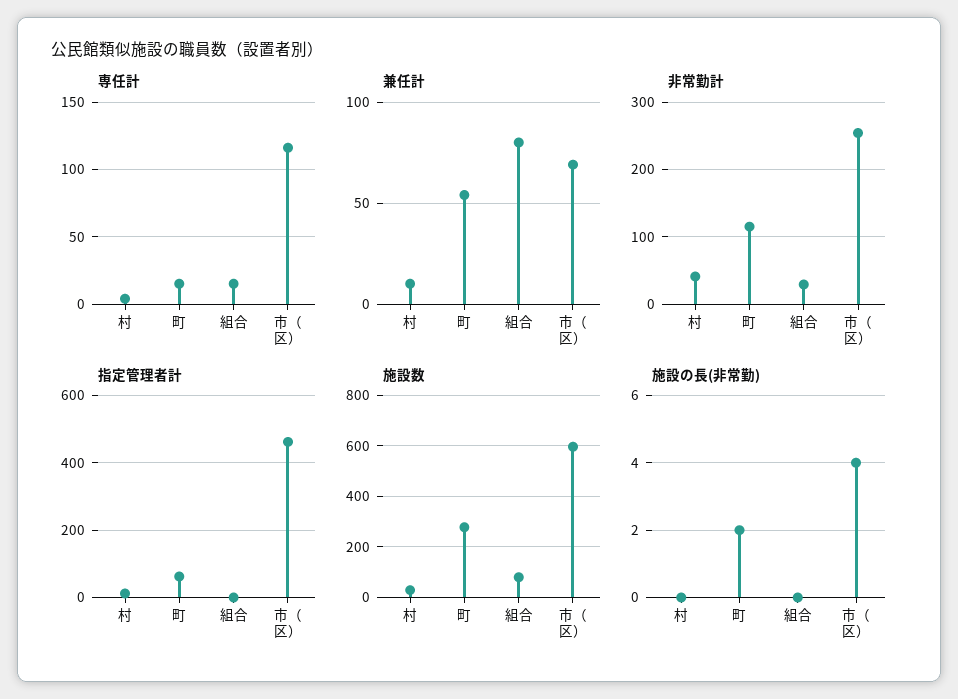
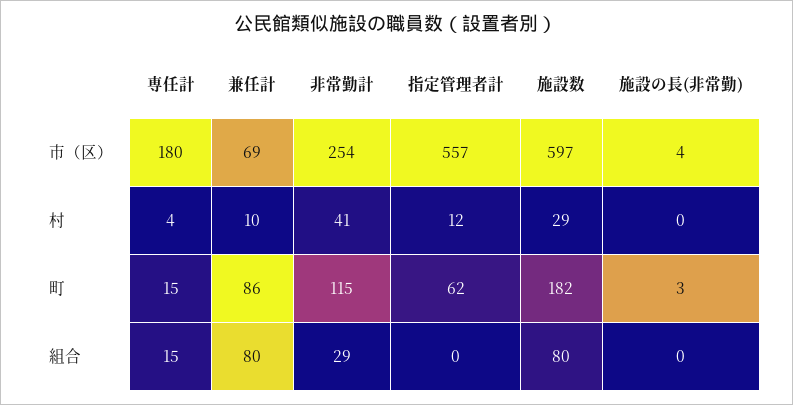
  {
    "専任計": {
      "村": 4,
      "町": 15,
      "組合": 15,
-     "市（区）": 115
+     "市（区）": 180
    },
    "兼任計": {
      "村": 10,
-     "町": 55,
+     "町": 86,
      "組合": 80,
      "市（区）": 69
    },
    "非常勤計": {
      "村": 41,
      "町": 115,
      "組合": 29,
      "市（区）": 254
    },
    "指定管理者計": {
      "村": 12,
      "町": 62,
      "組合": 0,
-     "市（区）": 460
+     "市（区）": 557
    },
    "施設数": {
      "村": 29,
-     "町": 275,
+     "町": 182,
      "組合": 80,
      "市（区）": 597
    },
    "施設の長(非常勤)": {
      "村": 0,
-     "町": 2,
+     "町": 3,
      "組合": 0,
      "市（区）": 4
    }
  }

